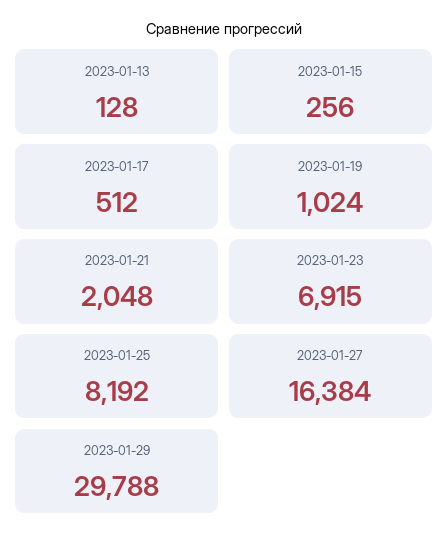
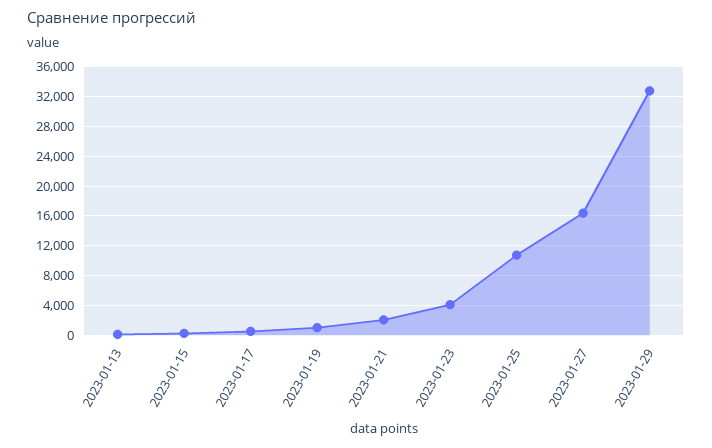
  {
    "2023-01-13": 128,
    "2023-01-15": 256,
    "2023-01-17": 512,
    "2023-01-19": 1024,
    "2023-01-21": 2048,
-   "2023-01-23": 6915,
+   "2023-01-23": 4000,
-   "2023-01-25": 8192,
+   "2023-01-25": 11000,
    "2023-01-27": 16384,
-   "2023-01-29": 29788
+   "2023-01-29": 33000
  }

